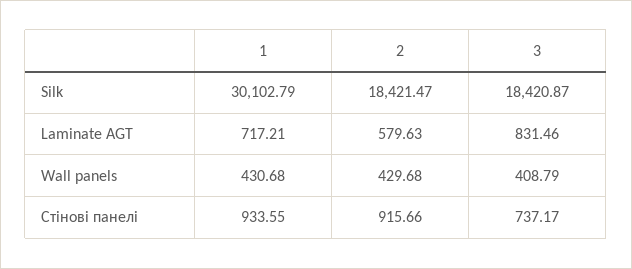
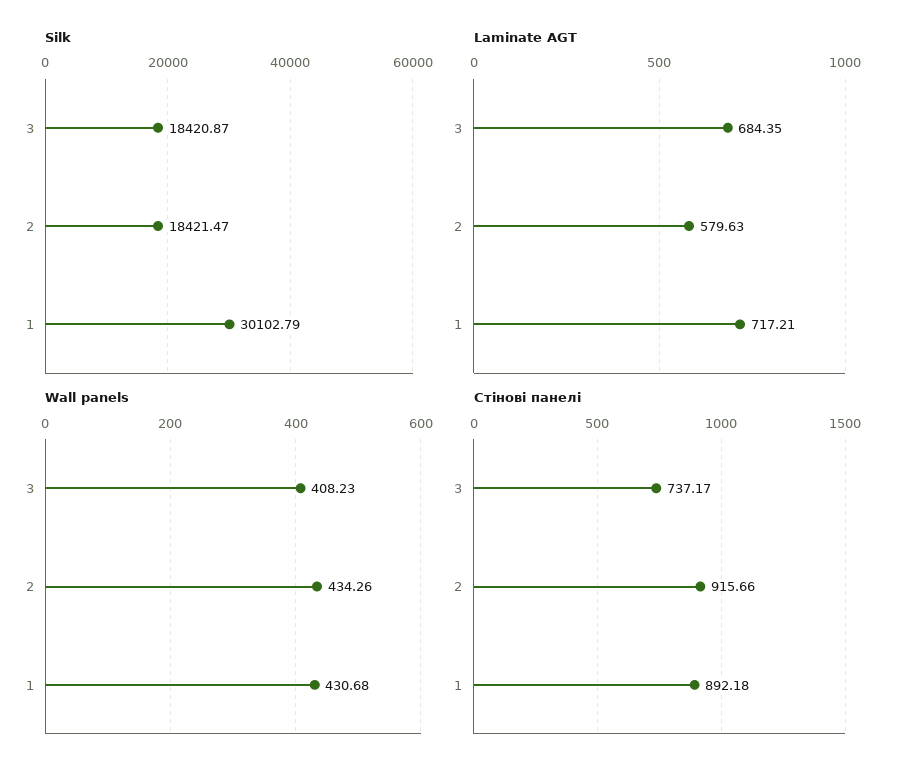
  {
    "Silk": {
      "1": 30102.79,
      "2": 18421.47,
      "3": 18420.87
    },
    "Laminate AGT": {
      "1": 717.21,
      "2": 579.63,
-     "3": 831.46
+     "3": 684.35
    },
    "Wall panels": {
      "1": 430.68,
-     "2": 429.68,
+     "2": 434.26,
-     "3": 408.79
+     "3": 408.23
    },
    "Стінові панелі": {
-     "1": 933.55,
+     "1": 892.18,
      "2": 915.66,
      "3": 737.17
    }
  }

